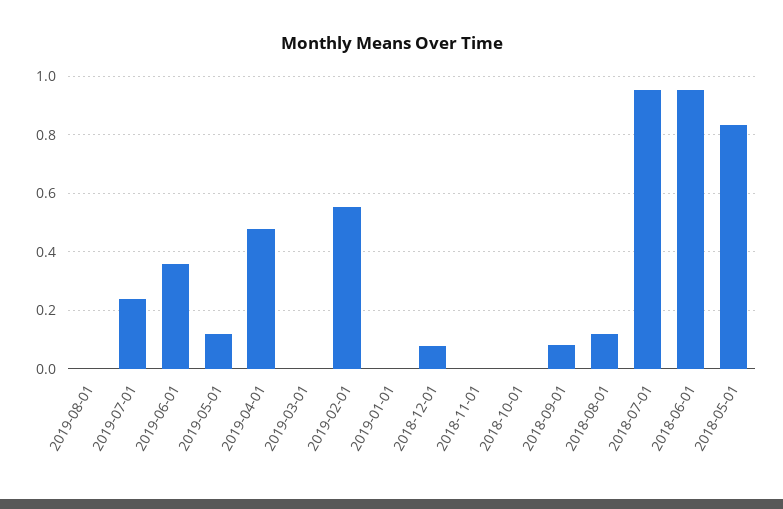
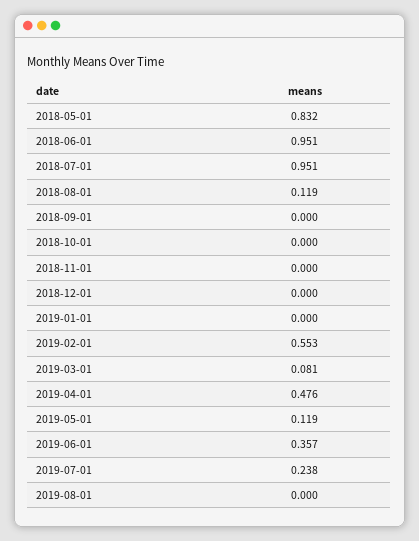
  {
    "2019-08-01": 0,
    "2019-07-01": 0.238,
    "2019-06-01": 0.357,
    "2019-05-01": 0.119,
    "2019-04-01": 0.476,
-   "2019-03-01": 0,
+   "2019-03-01": 0.081,
    "2019-02-01": 0.553,
    "2019-01-01": 0,
-   "2018-12-01": 0.075,
+   "2018-12-01": 0,
    "2018-11-01": 0,
    "2018-10-01": 0,
-   "2018-09-01": 0.075,
+   "2018-09-01": 0,
    "2018-08-01": 0.119,
    "2018-07-01": 0.951,
    "2018-06-01": 0.951,
    "2018-05-01": 0.832
  }

